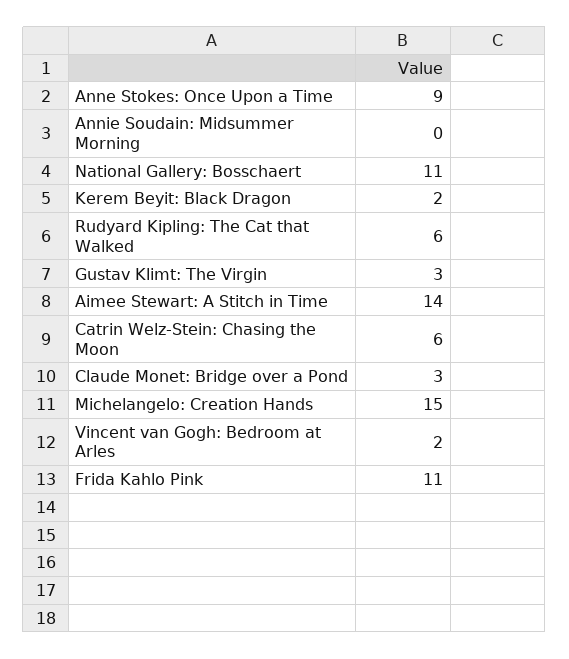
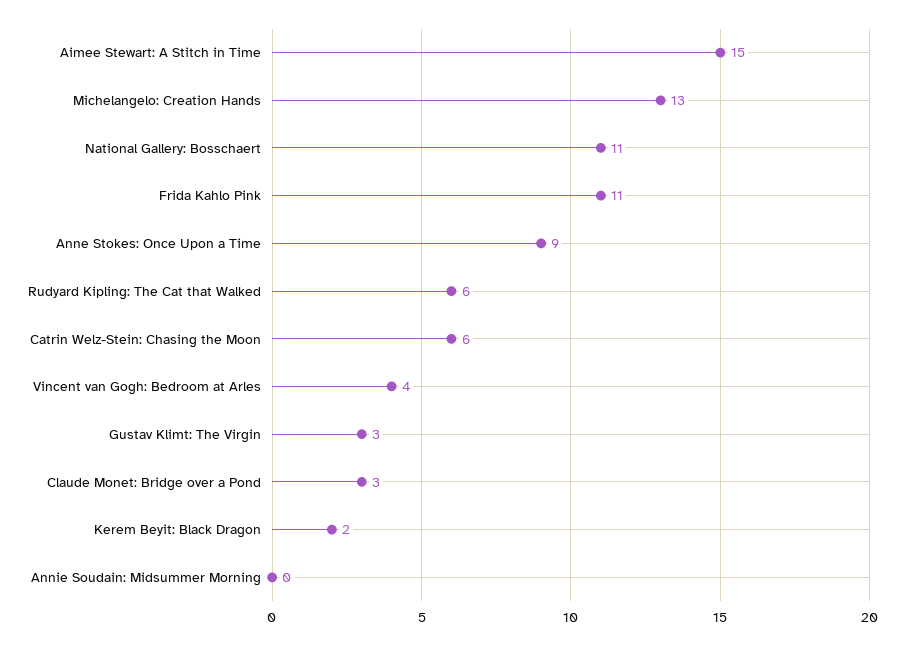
  {
    "Anne Stokes: Once Upon a Time": 9,
    "Annie Soudain: Midsummer Morning": 0,
    "National Gallery: Bosschaert": 11,
    "Kerem Beyit: Black Dragon": 2,
    "Rudyard Kipling: The Cat that Walked": 6,
    "Gustav Klimt: The Virgin": 3,
-   "Aimee Stewart: A Stitch in Time": 14,
+   "Aimee Stewart: A Stitch in Time": 15,
    "Catrin Welz-Stein: Chasing the Moon": 6,
    "Claude Monet: Bridge over a Pond": 3,
-   "Michelangelo: Creation Hands": 15,
+   "Michelangelo: Creation Hands": 13,
-   "Vincent van Gogh: Bedroom at Arles": 2,
+   "Vincent van Gogh: Bedroom at Arles": 4,
    "Frida Kahlo Pink": 11
  }

